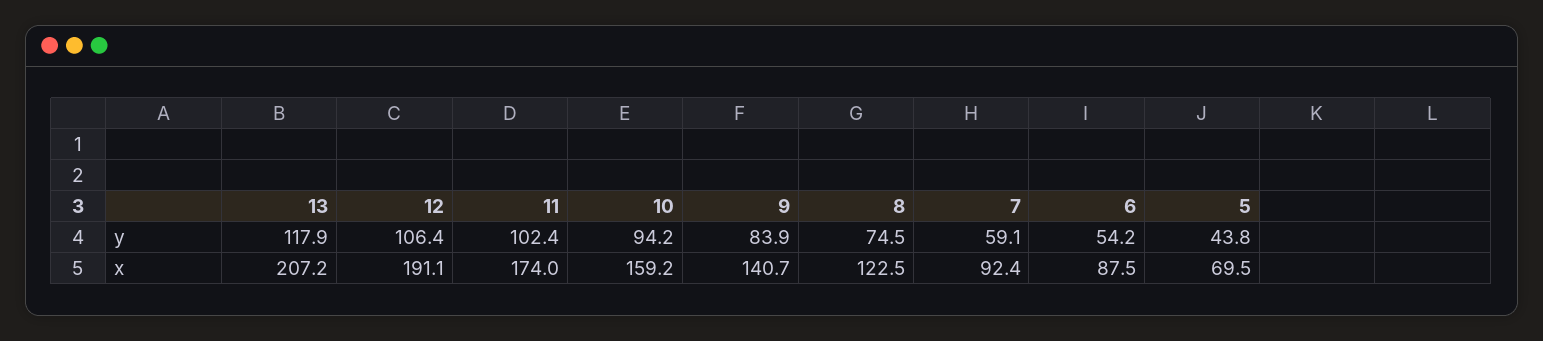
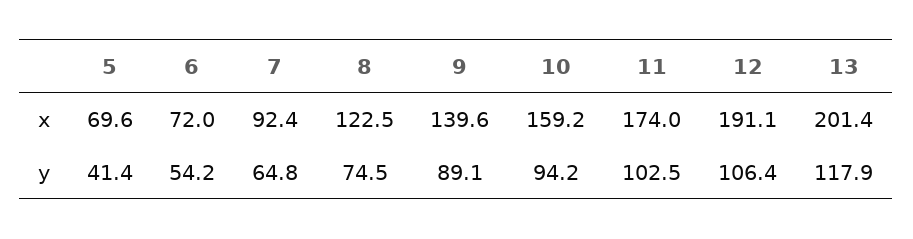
  {
    "13": {
      "y": 117.9,
-     "x": 207.2
+     "x": 201.4
    },
    "12": {
      "y": 106.4,
      "x": 191.1
    },
    "11": {
-     "y": 102.4,
+     "y": 102.5,
      "x": 174
    },
    "10": {
      "y": 94.2,
      "x": 159.2
    },
    "9": {
-     "y": 83.9,
+     "y": 89.1,
-     "x": 140.7
+     "x": 139.6
    },
    "8": {
      "y": 74.5,
      "x": 122.5
    },
    "7": {
-     "y": 59.1,
+     "y": 64.8,
      "x": 92.4
    },
    "6": {
      "y": 54.2,
-     "x": 87.5
+     "x": 72
    },
    "5": {
-     "y": 43.8,
+     "y": 41.4,
-     "x": 69.5
+     "x": 69.6
    }
  }

